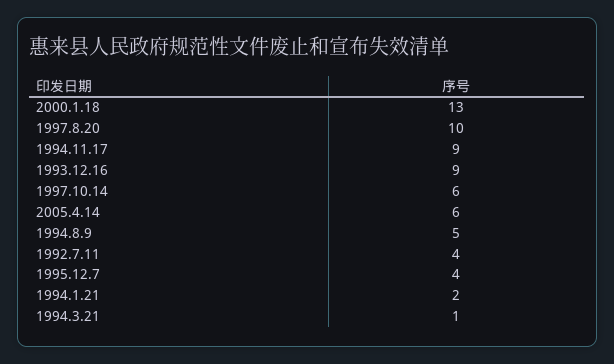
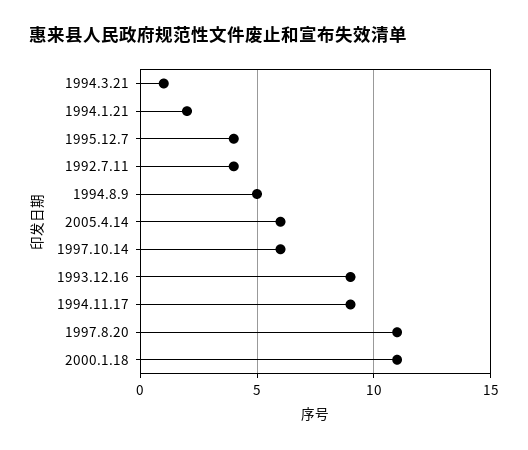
  {
-   "2000.1.18": 13,
+   "2000.1.18": 11,
-   "1997.8.20": 10,
+   "1997.8.20": 11,
    "1994.11.17": 9,
    "1993.12.16": 9,
    "1997.10.14": 6,
    "2005.4.14": 6,
    "1994.8.9": 5,
    "1992.7.11": 4,
    "1995.12.7": 4,
    "1994.1.21": 2,
    "1994.3.21": 1
  }

